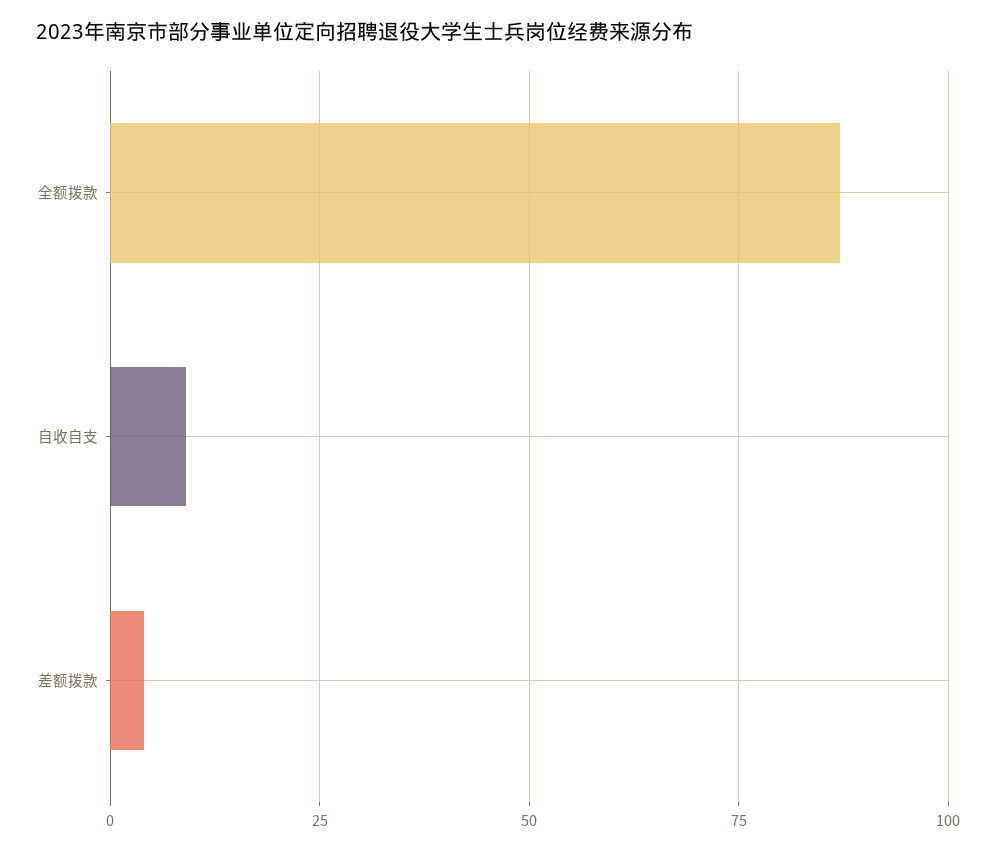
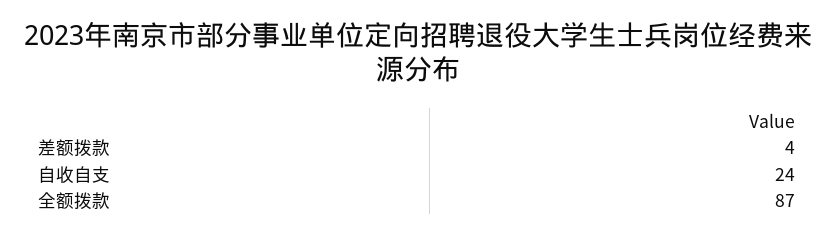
  {
    "全额拨款": 87,
-   "自收自支": 10,
+   "自收自支": 24,
    "差额拨款": 4
  }

